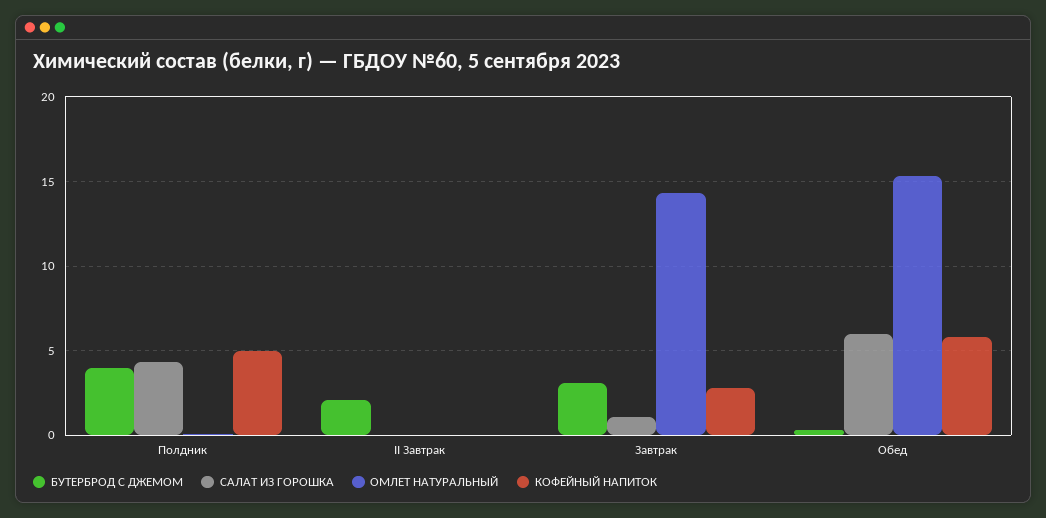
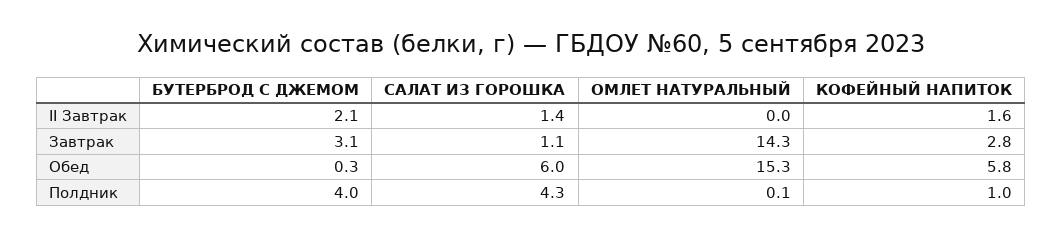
  {
    "БУТЕРБРОД С ДЖЕМОМ": {
      "Полдник": 4,
      "II Завтрак": 2.1,
      "Завтрак": 3.1,
      "Обед": 0.3
    },
    "САЛАТ ИЗ ГОРОШКА": {
      "Полдник": 4.3,
-     "II Завтрак": 0,
+     "II Завтрак": 1.4,
      "Завтрак": 1.1,
      "Обед": 6
    },
    "ОМЛЕТ НАТУРАЛЬНЫЙ": {
      "Полдник": 0.1,
      "II Завтрак": 0,
      "Завтрак": 14.3,
      "Обед": 15.3
    },
    "КОФЕЙНЫЙ НАПИТОК": {
-     "Полдник": 5,
+     "Полдник": 1,
-     "II Завтрак": 0,
+     "II Завтрак": 1.6,
      "Завтрак": 2.8,
      "Обед": 5.8
    }
  }

